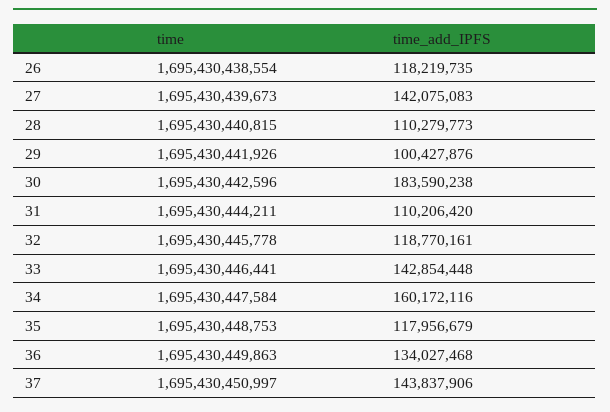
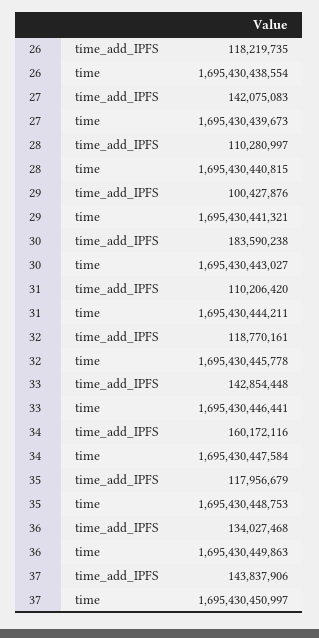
  {
    "time": {
      "26": 1695430438554,
      "27": 1695430439673,
      "28": 1695430440815,
-     "29": 1695430441926,
+     "29": 1695430441321,
-     "30": 1695430442596,
+     "30": 1695430443027,
      "31": 1695430444211,
      "32": 1695430445778,
      "33": 1695430446441,
      "34": 1695430447584,
      "35": 1695430448753,
      "36": 1695430449863,
      "37": 1695430450997
    },
    "time_add_IPFS": {
      "26": 118219735,
      "27": 142075083,
-     "28": 110279773,
+     "28": 110280997,
      "29": 100427876,
      "30": 183590238,
      "31": 110206420,
      "32": 118770161,
      "33": 142854448,
      "34": 160172116,
      "35": 117956679,
      "36": 134027468,
      "37": 143837906
    }
  }

